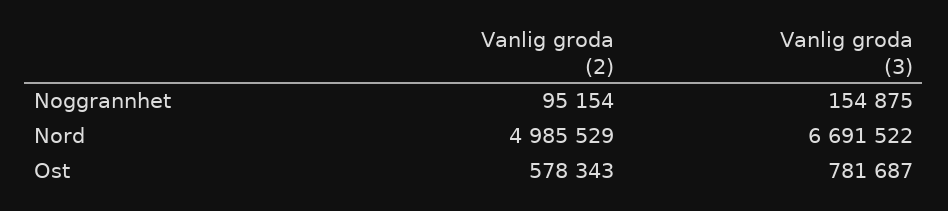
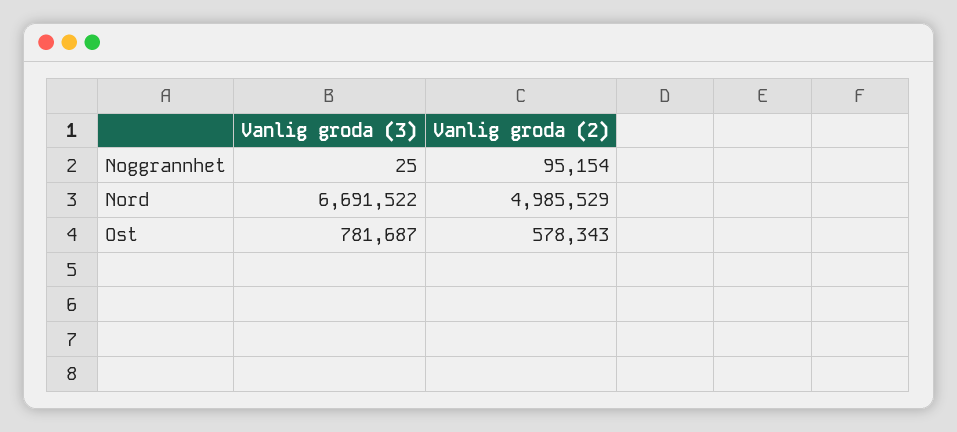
  {
    "Vanlig groda (2)": {
      "Noggrannhet": 95154,
      "Nord": 4985529,
      "Ost": 578343
    },
    "Vanlig groda (3)": {
-     "Noggrannhet": 154875,
+     "Noggrannhet": 25,
      "Nord": 6691522,
      "Ost": 781687
    }
  }

